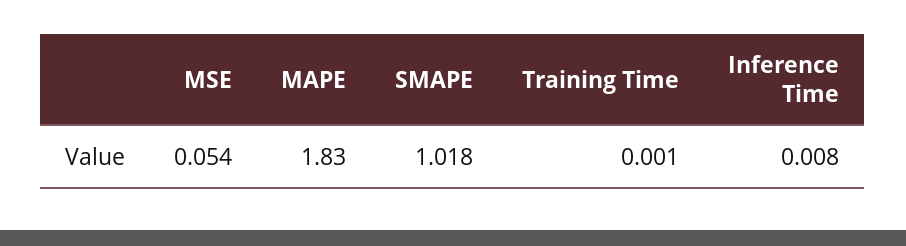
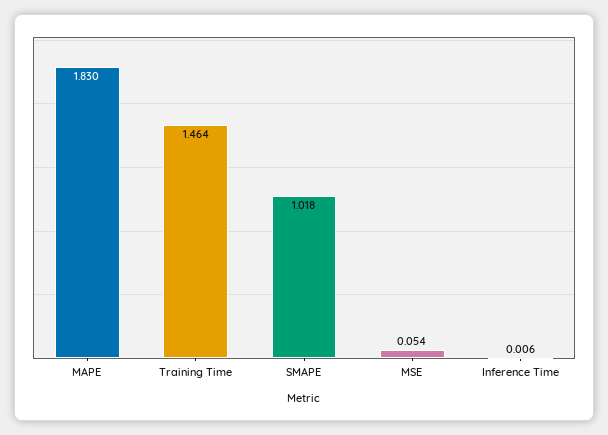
  {
    "MSE": 0.054,
    "MAPE": 1.83,
    "SMAPE": 1.018,
-   "Training Time": 0.001,
+   "Training Time": 1.464,
-   "Inference Time": 0.008
+   "Inference Time": 0.006
  }

